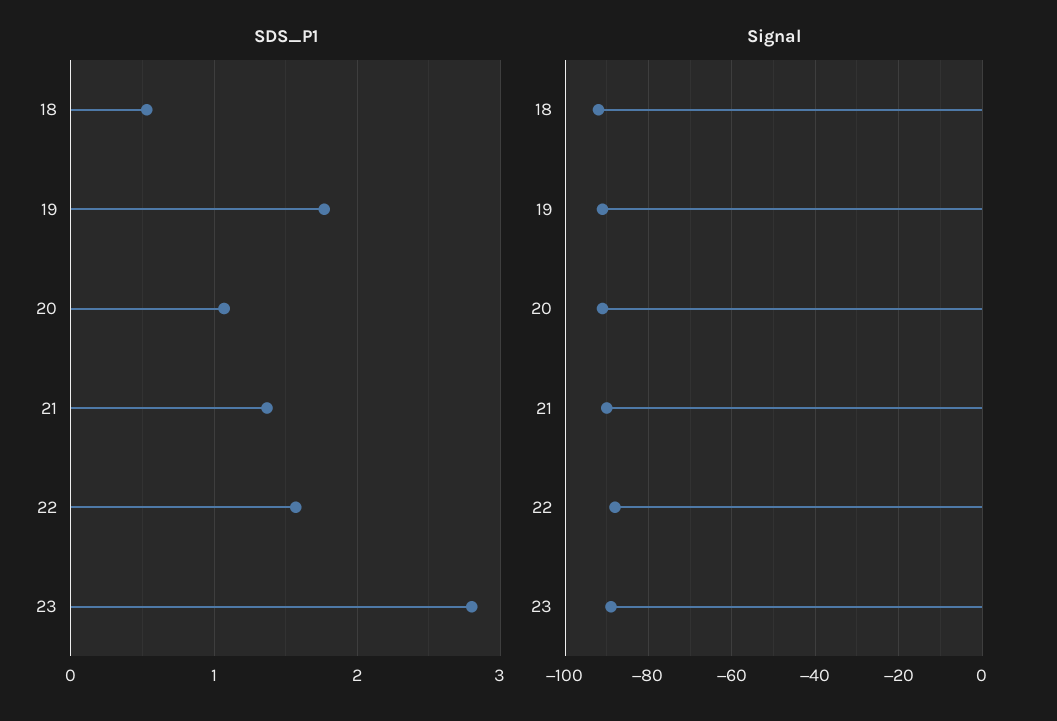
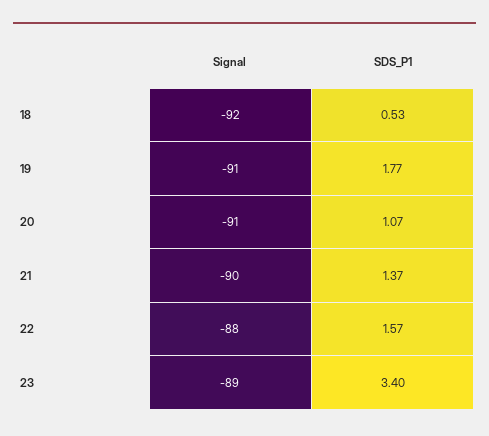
  {
    "SDS_P1": {
      "18": 0.53,
      "19": 1.77,
      "20": 1.07,
      "21": 1.37,
      "22": 1.57,
-     "23": 2.8
+     "23": 3.4
    },
    "Signal": {
      "18": -92,
      "19": -91,
      "20": -91,
      "21": -90,
      "22": -88,
      "23": -89
    }
  }

